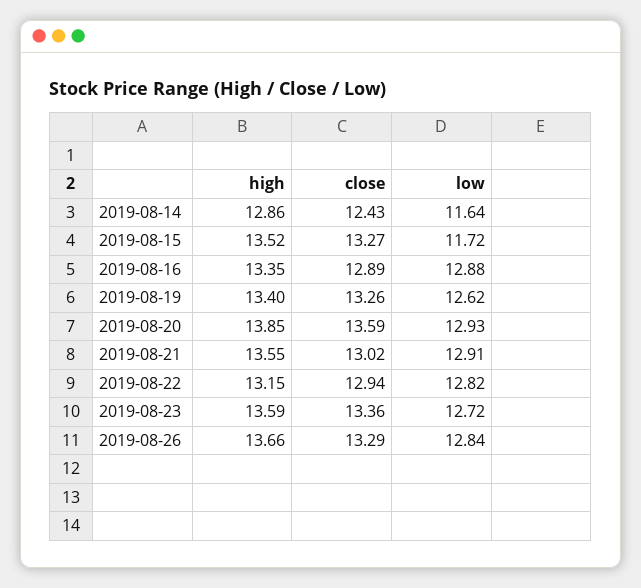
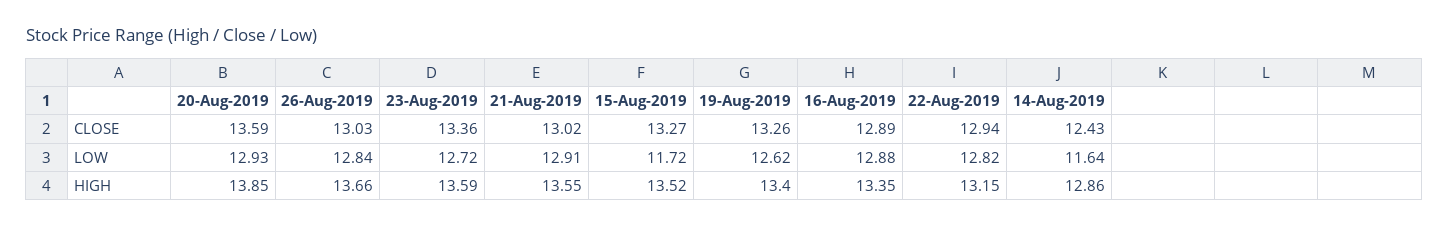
  {
    "high": {
      "2019-08-14": 12.86,
      "2019-08-15": 13.52,
      "2019-08-16": 13.35,
      "2019-08-19": 13.4,
      "2019-08-20": 13.85,
      "2019-08-21": 13.55,
      "2019-08-22": 13.15,
      "2019-08-23": 13.59,
      "2019-08-26": 13.66
    },
    "close": {
      "2019-08-14": 12.43,
      "2019-08-15": 13.27,
      "2019-08-16": 12.89,
      "2019-08-19": 13.26,
      "2019-08-20": 13.59,
      "2019-08-21": 13.02,
      "2019-08-22": 12.94,
      "2019-08-23": 13.36,
-     "2019-08-26": 13.29
+     "2019-08-26": 13.03
    },
    "low": {
      "2019-08-14": 11.64,
      "2019-08-15": 11.72,
      "2019-08-16": 12.88,
      "2019-08-19": 12.62,
      "2019-08-20": 12.93,
      "2019-08-21": 12.91,
      "2019-08-22": 12.82,
      "2019-08-23": 12.72,
      "2019-08-26": 12.84
    }
  }

